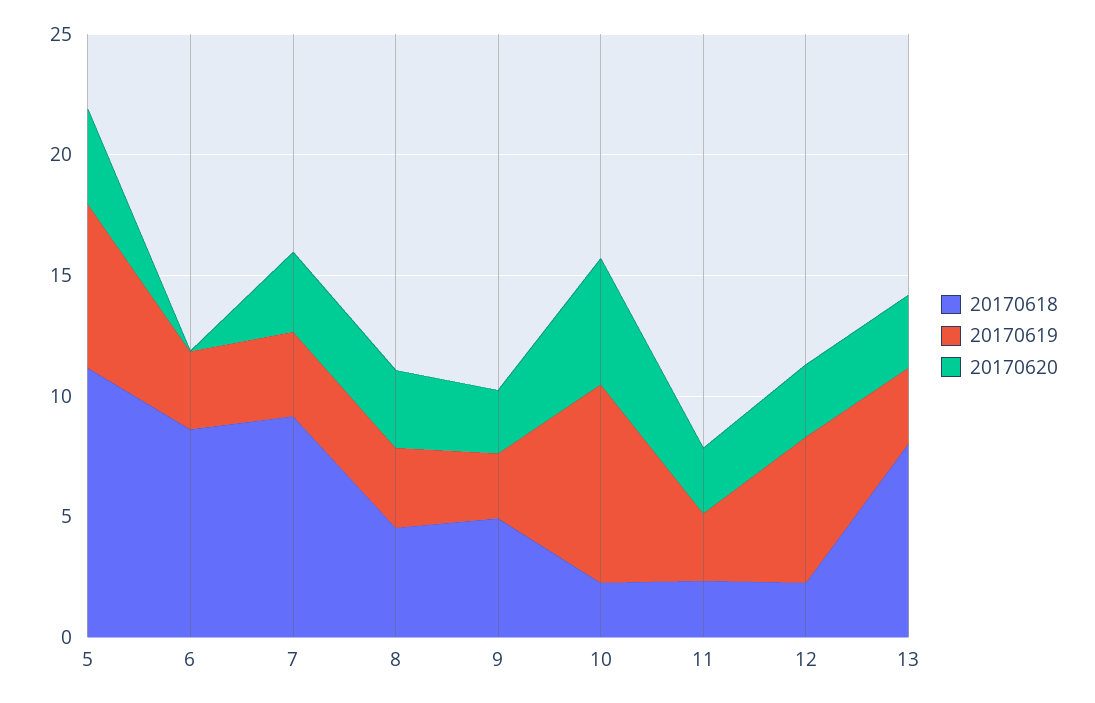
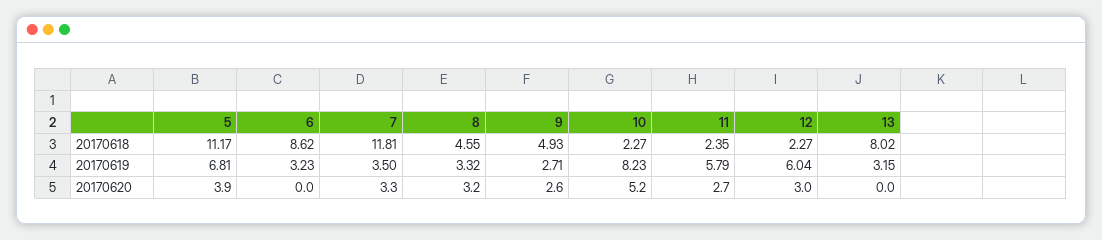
  {
    "20170618": {
      "5": 11.17,
      "6": 8.62,
-     "7": 9,
+     "7": 11.81,
      "8": 4.55,
      "9": 4.93,
      "10": 2.27,
      "11": 2.35,
      "12": 2.27,
      "13": 8.02
    },
    "20170619": {
      "5": 6.81,
      "6": 3.23,
      "7": 3.5,
      "8": 3.32,
      "9": 2.71,
      "10": 8.23,
-     "11": 3,
+     "11": 5.79,
      "12": 6.04,
      "13": 3.15
    },
    "20170620": {
      "5": 3.9,
      "6": 0,
      "7": 3.3,
      "8": 3.2,
      "9": 2.6,
      "10": 5.2,
      "11": 2.7,
      "12": 3,
-     "13": 3
+     "13": 0
    }
  }

